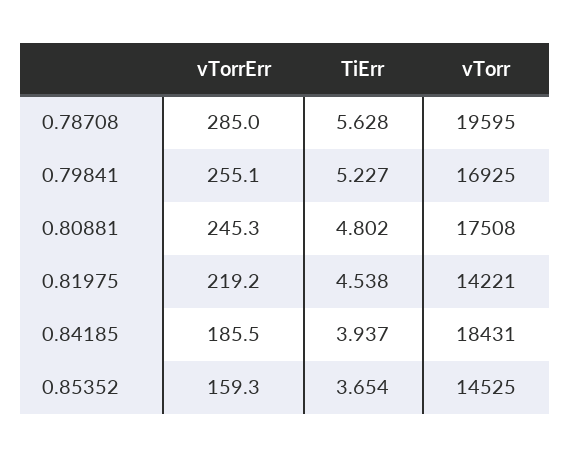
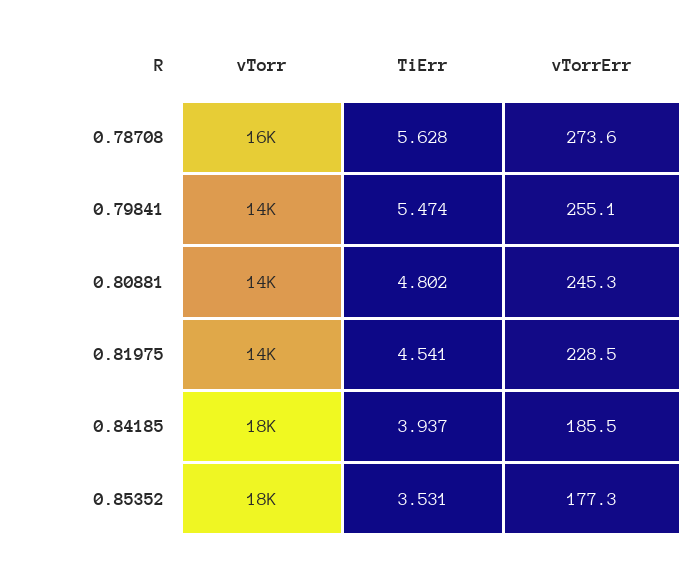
  {
    "vTorrErr": {
-     "0.78708": 285,
+     "0.78708": 273.6,
      "0.79841": 255.1,
      "0.80881": 245.3,
-     "0.81975": 219.2,
+     "0.81975": 228.5,
      "0.84185": 185.5,
-     "0.85352": 159.3
+     "0.85352": 177.3
    },
    "TiErr": {
      "0.78708": 5.628,
-     "0.79841": 5.227,
+     "0.79841": 5.474,
      "0.80881": 4.802,
-     "0.81975": 4.538,
+     "0.81975": 4.541,
      "0.84185": 3.937,
-     "0.85352": 3.654
+     "0.85352": 3.531
    },
    "vTorr": {
-     "0.78708": 19595,
+     "0.78708": 16000,
-     "0.79841": 16925,
+     "0.79841": 14000,
-     "0.80881": 17508,
+     "0.80881": 14000,
      "0.81975": 14221,
      "0.84185": 18431,
-     "0.85352": 14525
+     "0.85352": 18000
    }
  }

